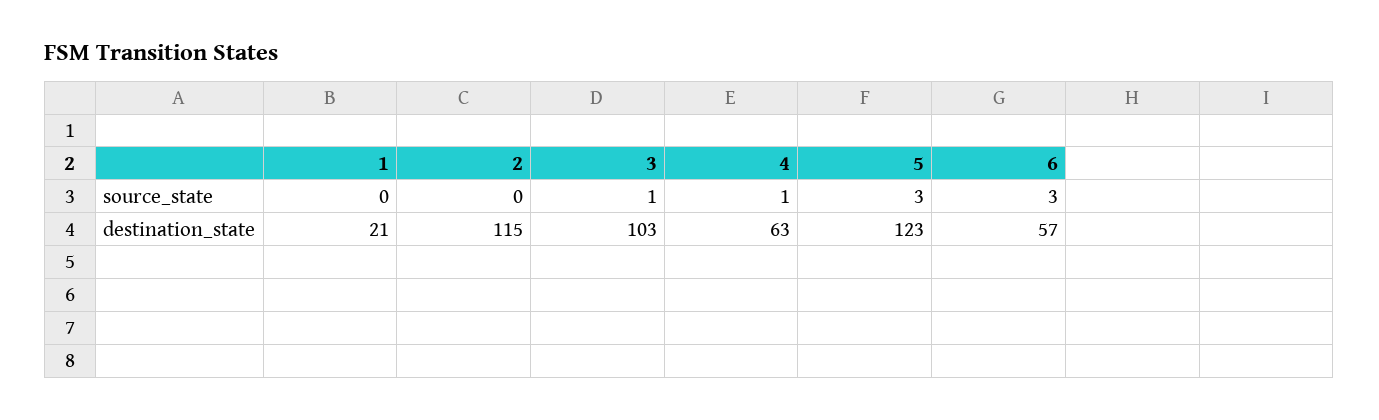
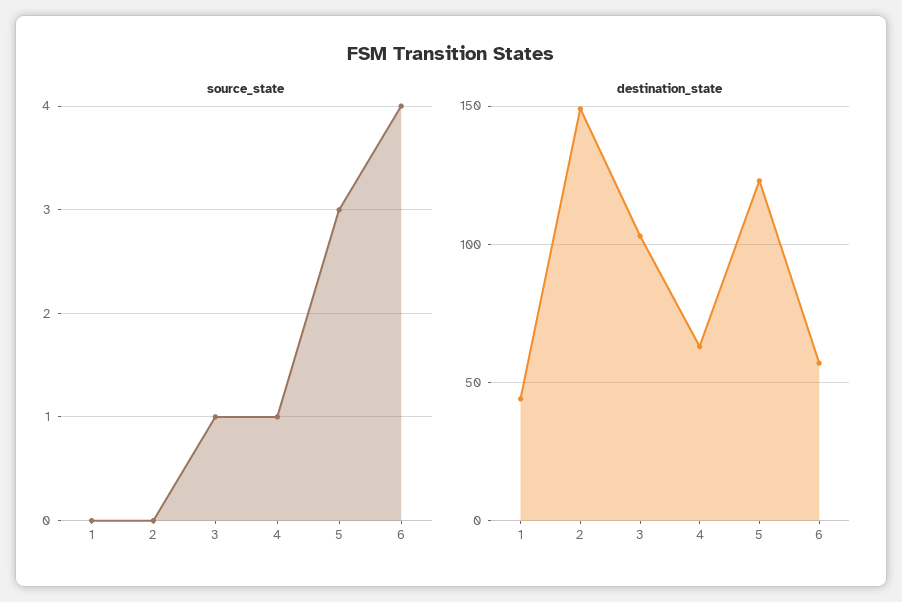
  {
    "source_state": {
      "1": 0,
      "2": 0,
      "3": 1,
      "4": 1,
      "5": 3,
-     "6": 3
+     "6": 4
    },
    "destination_state": {
-     "1": 21,
+     "1": 45,
-     "2": 115,
+     "2": 150,
      "3": 103,
      "4": 63,
      "5": 123,
      "6": 57
    }
  }

